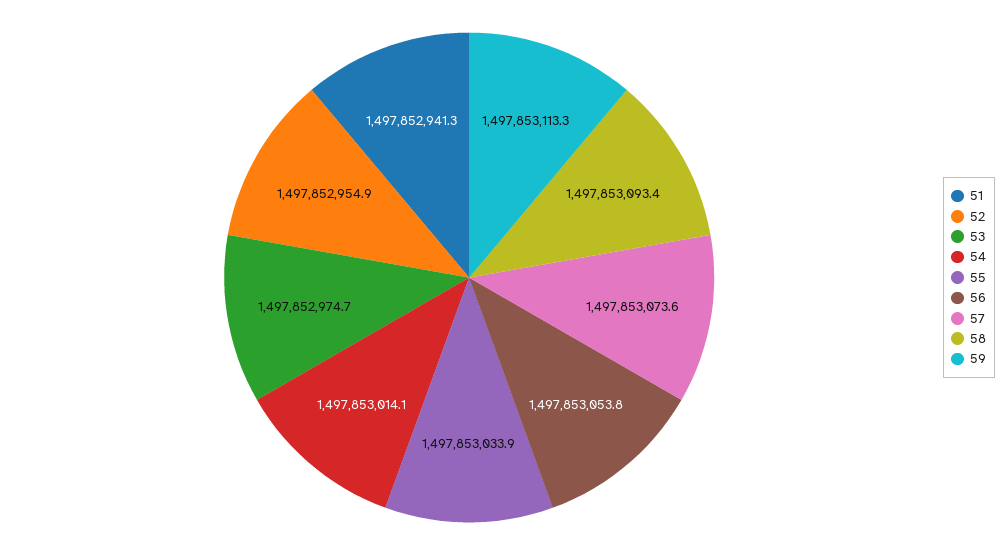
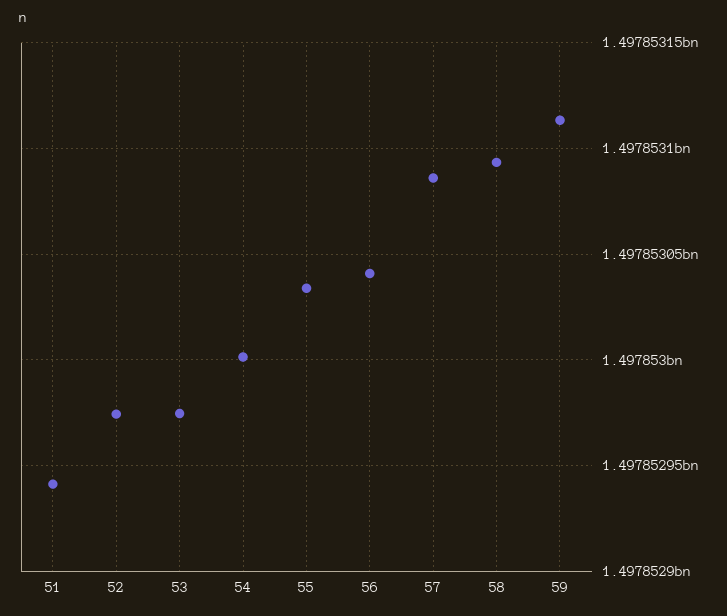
  {
    "51": 1497852941.3,
-   "52": 1497852954.9,
+   "52": 1497852975,
    "53": 1497852974.7,
-   "54": 1497853014.1,
+   "54": 1497853000,
    "55": 1497853033.9,
-   "56": 1497853053.8,
+   "56": 1497853040,
-   "57": 1497853073.6,
+   "57": 1497853085,
    "58": 1497853093.4,
    "59": 1497853113.3
  }

